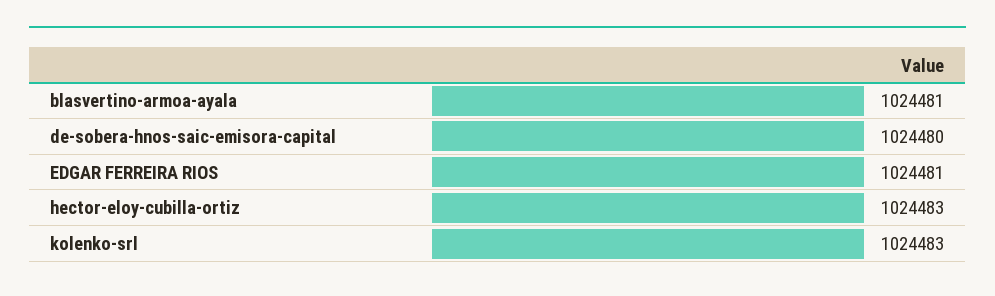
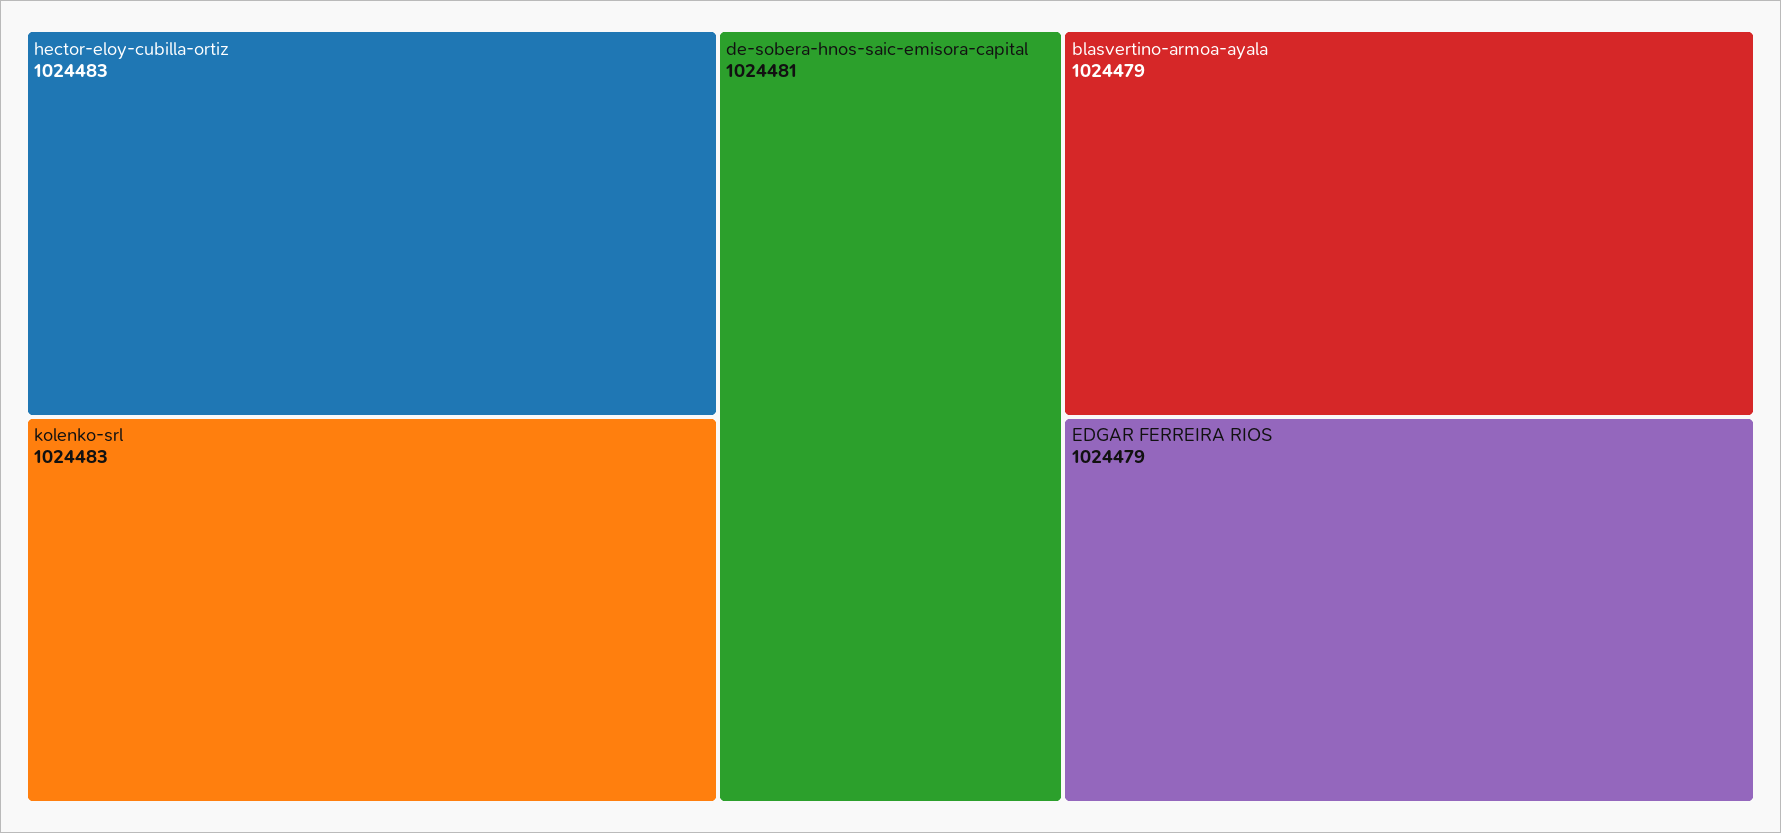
  {
-   "blasvertino-armoa-ayala": 1024481,
+   "blasvertino-armoa-ayala": 1024479,
-   "de-sobera-hnos-saic-emisora-capital": 1024480,
+   "de-sobera-hnos-saic-emisora-capital": 1024481,
-   "EDGAR FERREIRA RIOS": 1024481,
+   "EDGAR FERREIRA RIOS": 1024479,
    "hector-eloy-cubilla-ortiz": 1024483,
    "kolenko-srl": 1024483
  }

